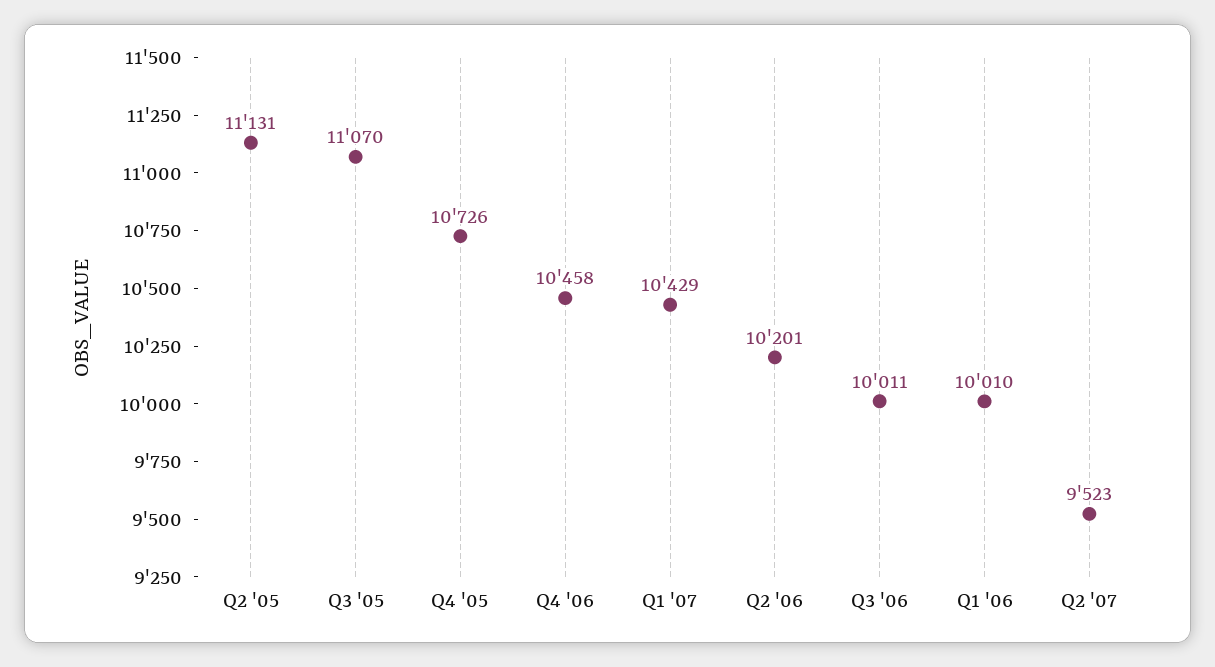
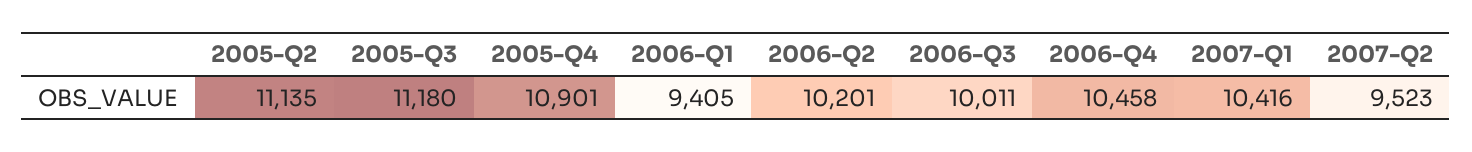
  {
-   "Q2 '05": 11131,
+   "Q2 '05": 11135,
-   "Q3 '05": 11070,
+   "Q3 '05": 11180,
-   "Q4 '05": 10726,
+   "Q4 '05": 10901,
    "Q4 '06": 10458,
-   "Q1 '07": 10429,
+   "Q1 '07": 10416,
    "Q2 '06": 10201,
    "Q3 '06": 10011,
-   "Q1 '06": 10010,
+   "Q1 '06": 9405,
    "Q2 '07": 9523
  }

